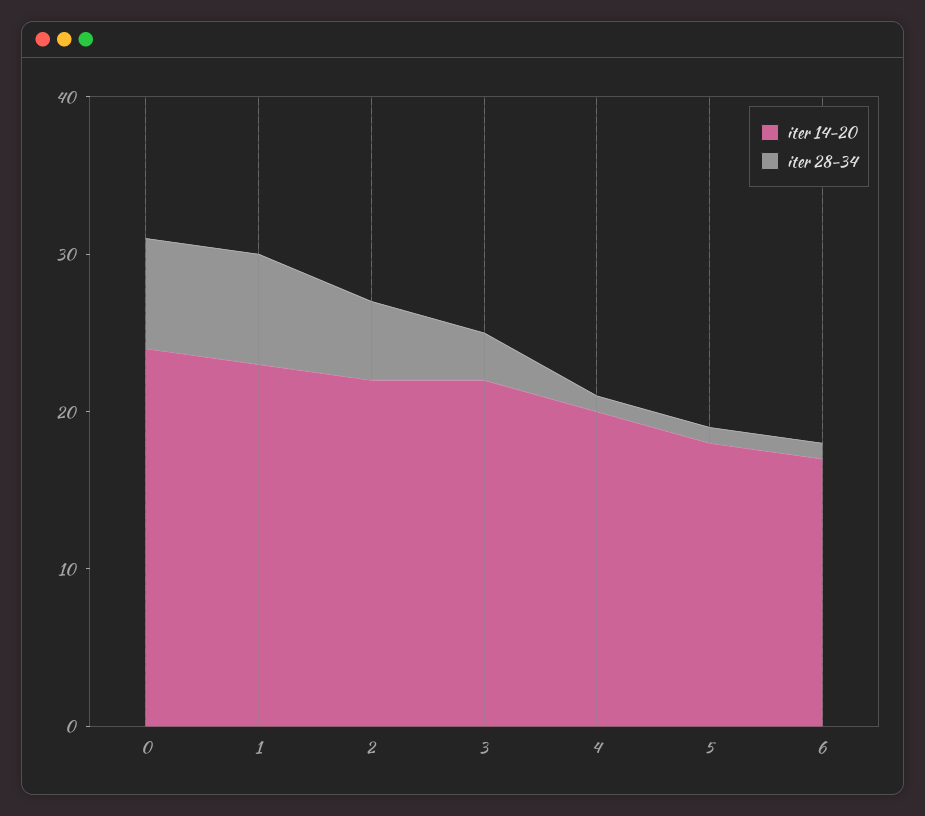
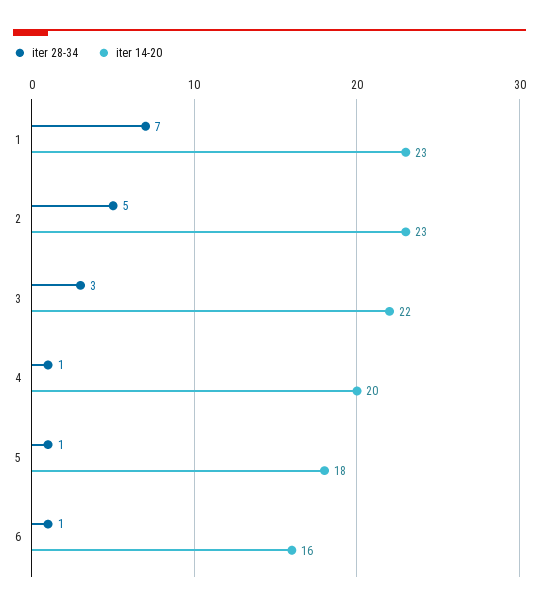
  {
    "iter 14-20": {
-     "0": 24,
      "1": 23,
-     "2": 22,
+     "2": 23,
      "3": 22,
      "4": 20,
      "5": 18,
-     "6": 17
+     "6": 16
    },
    "iter 28-34": {
-     "0": 7,
      "1": 7,
      "2": 5,
      "3": 3,
      "4": 1,
      "5": 1,
      "6": 1
    }
  }

